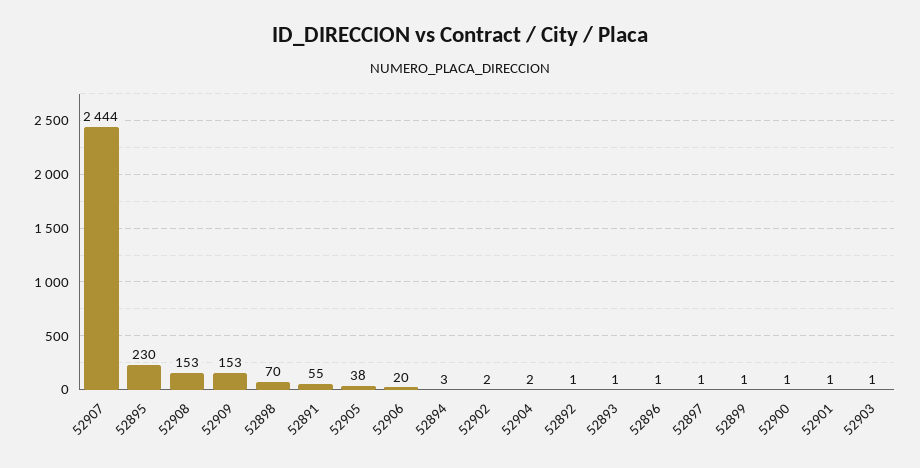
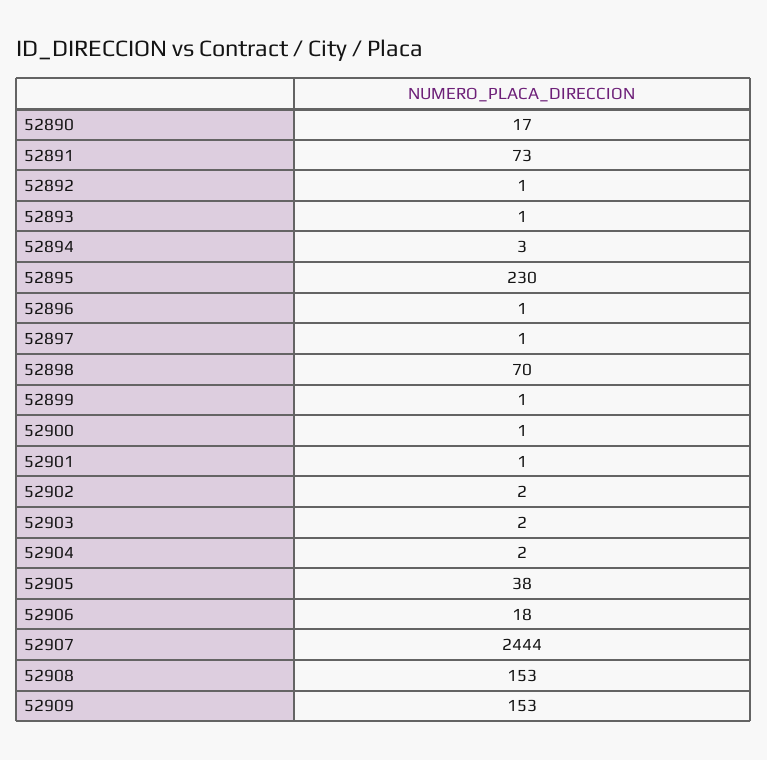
  {
    "52907": 2444,
    "52895": 230,
    "52908": 153,
    "52909": 153,
    "52898": 70,
-   "52891": 55,
+   "52891": 73,
    "52905": 38,
-   "52906": 20,
+   "52906": 18,
    "52894": 3,
    "52902": 2,
    "52904": 2,
    "52892": 1,
    "52893": 1,
    "52896": 1,
    "52897": 1,
    "52899": 1,
    "52900": 1,
    "52901": 1,
-   "52903": 1
+   "52903": 2,
+   "52890": 17
  }

